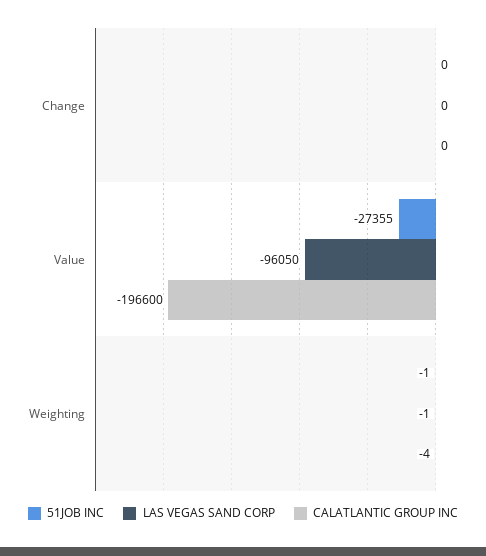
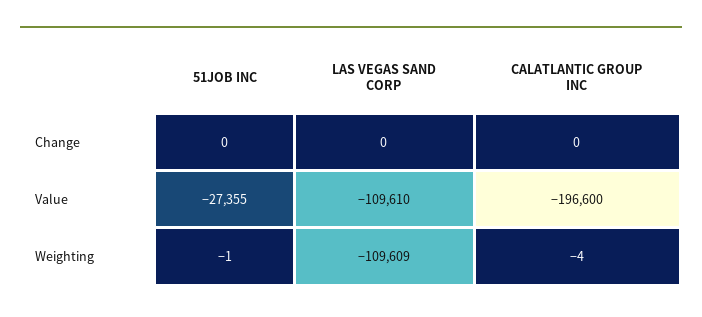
  {
    "51JOB INC": {
      "Change": 0,
      "Value": -27355,
      "Weighting": -1
    },
    "LAS VEGAS SAND CORP": {
      "Change": 0,
-     "Value": -96050,
+     "Value": -109610,
-     "Weighting": -1
+     "Weighting": -109609
    },
    "CALATLANTIC GROUP INC": {
      "Change": 0,
      "Value": -196600,
      "Weighting": -4
    }
  }

